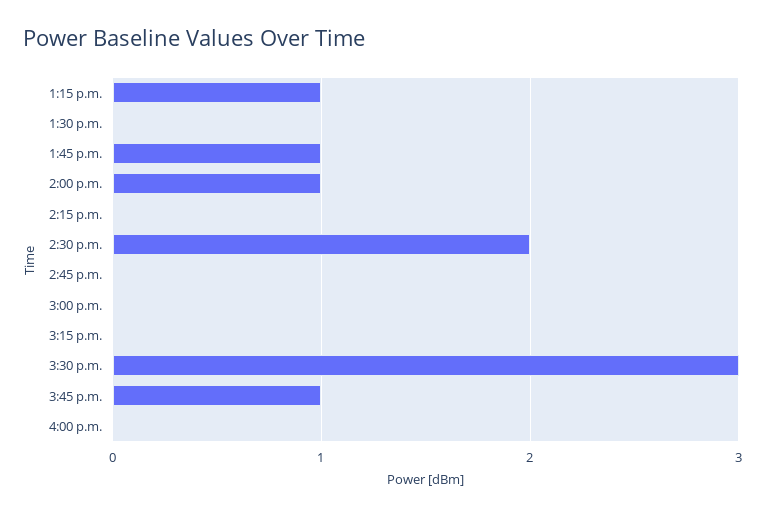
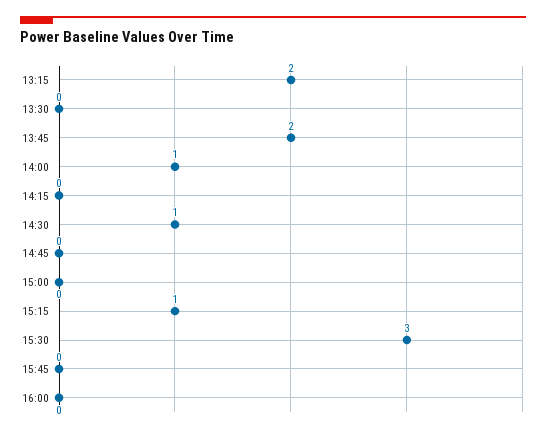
  {
-   "1:15 p.m.": 1,
+   "1:15 p.m.": 2,
    "1:30 p.m.": 0,
-   "1:45 p.m.": 1,
+   "1:45 p.m.": 2,
    "2:00 p.m.": 1,
    "2:15 p.m.": 0,
-   "2:30 p.m.": 2,
+   "2:30 p.m.": 1,
    "2:45 p.m.": 0,
    "3:00 p.m.": 0,
-   "3:15 p.m.": 0,
+   "3:15 p.m.": 1,
    "3:30 p.m.": 3,
-   "3:45 p.m.": 1,
+   "3:45 p.m.": 0,
    "4:00 p.m.": 0
  }

